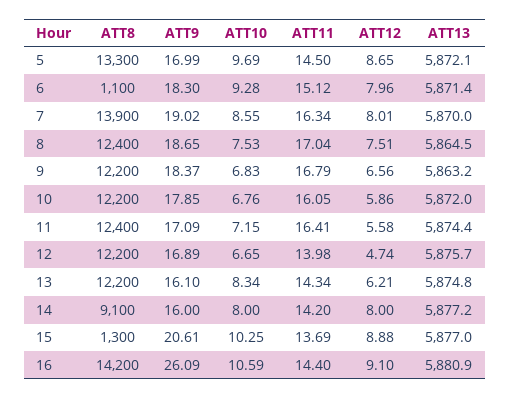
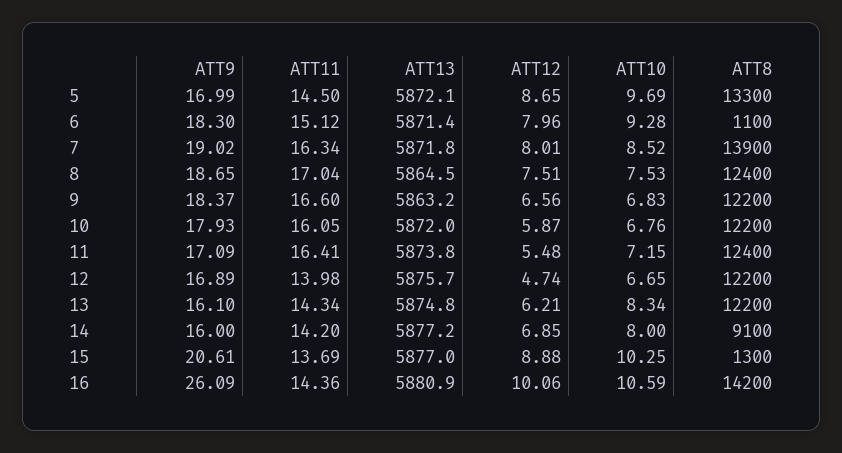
  {
    "ATT8": {
      "5": 13300,
      "6": 1100,
      "7": 13900,
      "8": 12400,
      "9": 12200,
      "10": 12200,
      "11": 12400,
      "12": 12200,
      "13": 12200,
      "14": 9100,
      "15": 1300,
      "16": 14200
    },
    "ATT9": {
      "5": 16.99,
      "6": 18.3,
      "7": 19.02,
      "8": 18.65,
      "9": 18.37,
-     "10": 17.85,
+     "10": 17.93,
      "11": 17.09,
      "12": 16.89,
      "13": 16.1,
      "14": 16,
      "15": 20.61,
      "16": 26.09
    },
    "ATT10": {
      "5": 9.69,
      "6": 9.28,
-     "7": 8.55,
+     "7": 8.52,
      "8": 7.53,
      "9": 6.83,
      "10": 6.76,
      "11": 7.15,
      "12": 6.65,
      "13": 8.34,
      "14": 8,
      "15": 10.25,
      "16": 10.59
    },
    "ATT11": {
      "5": 14.5,
      "6": 15.12,
      "7": 16.34,
      "8": 17.04,
-     "9": 16.79,
+     "9": 16.6,
      "10": 16.05,
      "11": 16.41,
      "12": 13.98,
      "13": 14.34,
      "14": 14.2,
      "15": 13.69,
-     "16": 14.4
+     "16": 14.36
    },
    "ATT12": {
      "5": 8.65,
      "6": 7.96,
      "7": 8.01,
      "8": 7.51,
      "9": 6.56,
-     "10": 5.86,
+     "10": 5.87,
-     "11": 5.58,
+     "11": 5.48,
      "12": 4.74,
      "13": 6.21,
-     "14": 8,
+     "14": 6.85,
      "15": 8.88,
-     "16": 9.1
+     "16": 10.06
    },
    "ATT13": {
      "5": 5872.1,
      "6": 5871.4,
-     "7": 5870,
+     "7": 5871.8,
      "8": 5864.5,
      "9": 5863.2,
      "10": 5872,
-     "11": 5874.4,
+     "11": 5873.8,
      "12": 5875.7,
      "13": 5874.8,
      "14": 5877.2,
      "15": 5877,
      "16": 5880.9
    }
  }

